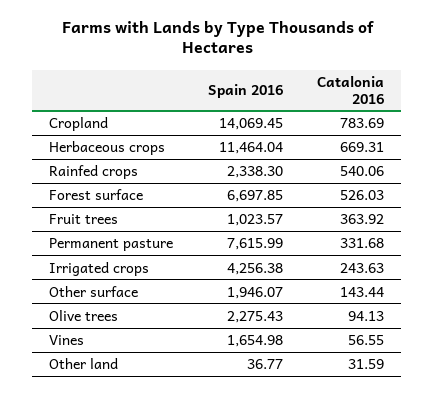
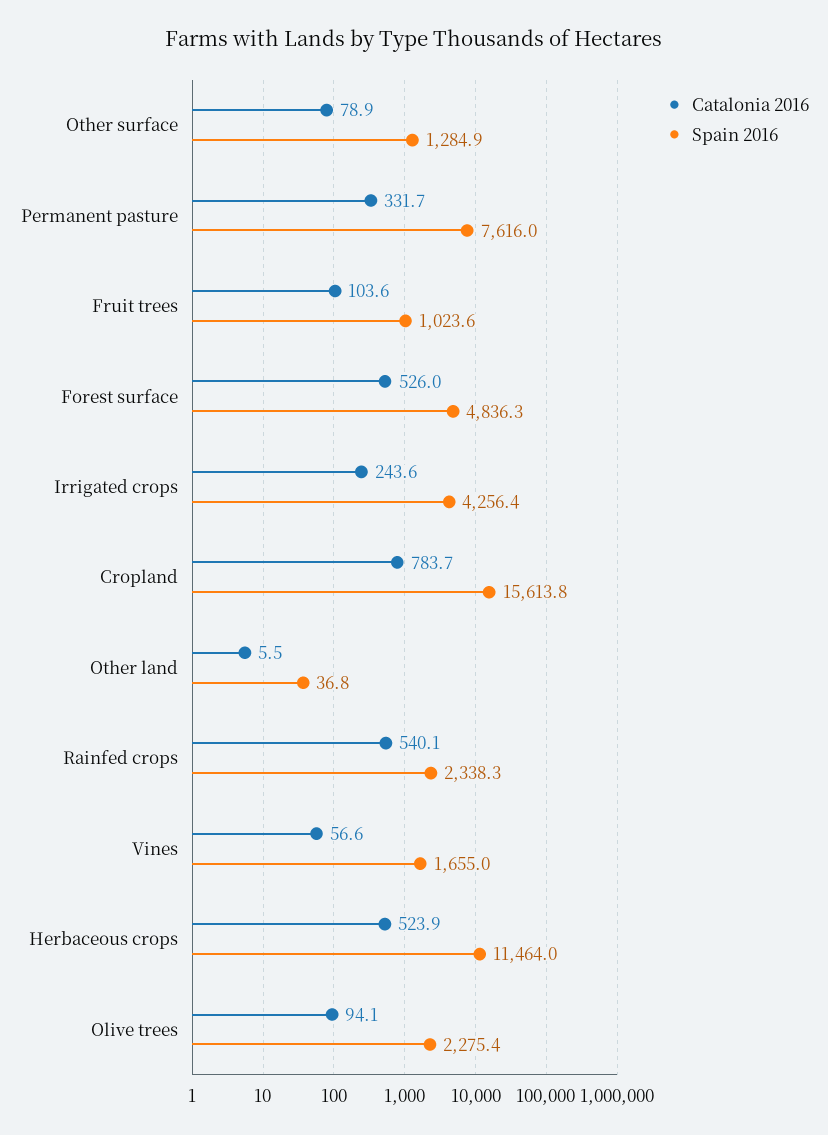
  {
    "Spain 2016": {
-     "Cropland": 14069.45,
+     "Cropland": 15613.8,
      "Herbaceous crops": 11464.04,
      "Rainfed crops": 2338.3,
-     "Forest surface": 6697.85,
+     "Forest surface": 4836.3,
      "Fruit trees": 1023.57,
      "Permanent pasture": 7615.99,
      "Irrigated crops": 4256.38,
-     "Other surface": 1946.07,
+     "Other surface": 1284.9,
      "Olive trees": 2275.43,
      "Vines": 1654.98,
      "Other land": 36.77
    },
    "Catalonia 2016": {
      "Cropland": 783.69,
-     "Herbaceous crops": 669.31,
+     "Herbaceous crops": 523.9,
      "Rainfed crops": 540.06,
      "Forest surface": 526.03,
-     "Fruit trees": 363.92,
+     "Fruit trees": 103.6,
      "Permanent pasture": 331.68,
      "Irrigated crops": 243.63,
-     "Other surface": 143.44,
+     "Other surface": 78.9,
      "Olive trees": 94.13,
      "Vines": 56.55,
-     "Other land": 31.59
+     "Other land": 5.5
    }
  }

